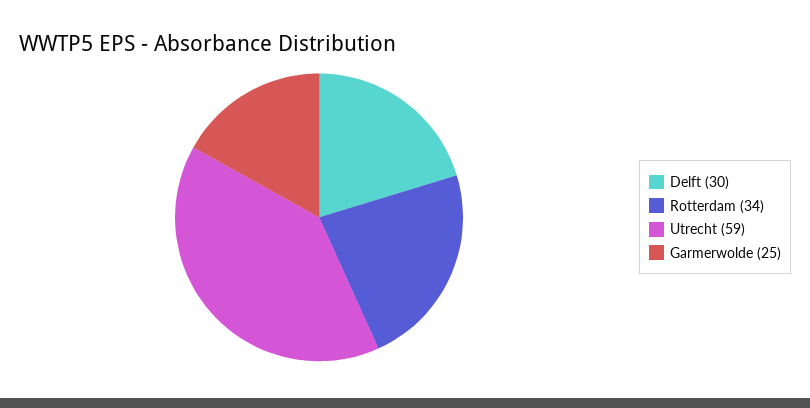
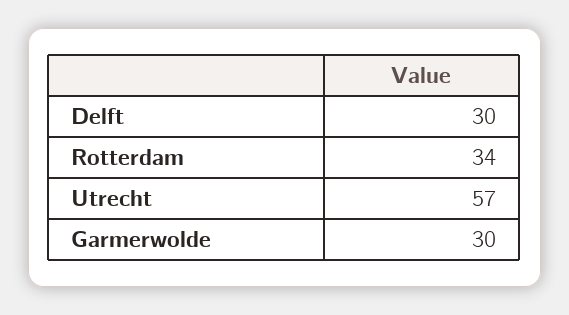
  {
    "Delft": 30,
    "Rotterdam": 34,
-   "Utrecht": 59,
+   "Utrecht": 57,
-   "Garmerwolde": 25
+   "Garmerwolde": 30
  }

